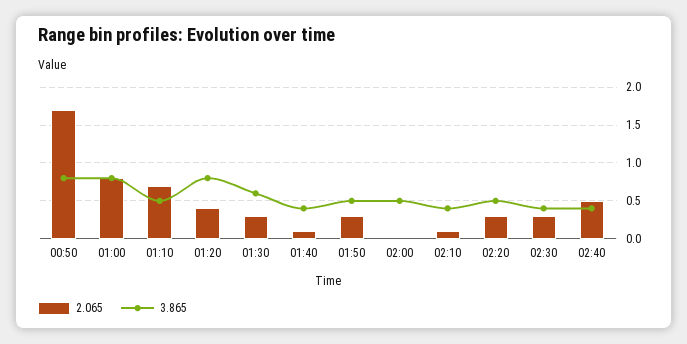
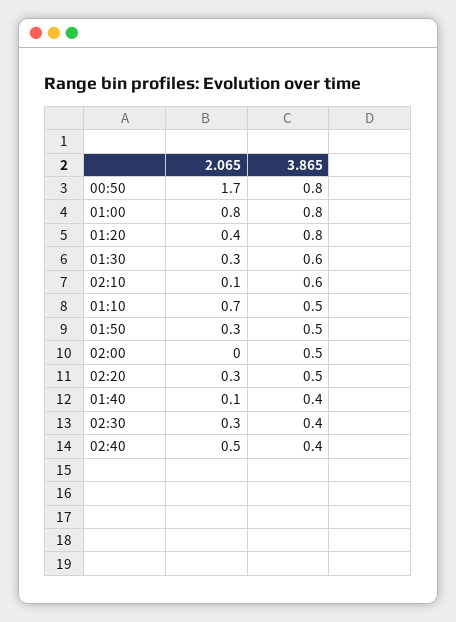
  {
    "2.065": {
      "00:50": 1.7,
      "01:00": 0.8,
      "01:10": 0.7,
      "01:20": 0.4,
      "01:30": 0.3,
      "01:40": 0.1,
      "01:50": 0.3,
      "02:00": 0,
      "02:10": 0.1,
      "02:20": 0.3,
      "02:30": 0.3,
      "02:40": 0.5
    },
    "3.865": {
      "00:50": 0.8,
      "01:00": 0.8,
      "01:10": 0.5,
      "01:20": 0.8,
      "01:30": 0.6,
      "01:40": 0.4,
      "01:50": 0.5,
      "02:00": 0.5,
-     "02:10": 0.4,
+     "02:10": 0.6,
      "02:20": 0.5,
      "02:30": 0.4,
      "02:40": 0.4
    }
  }

